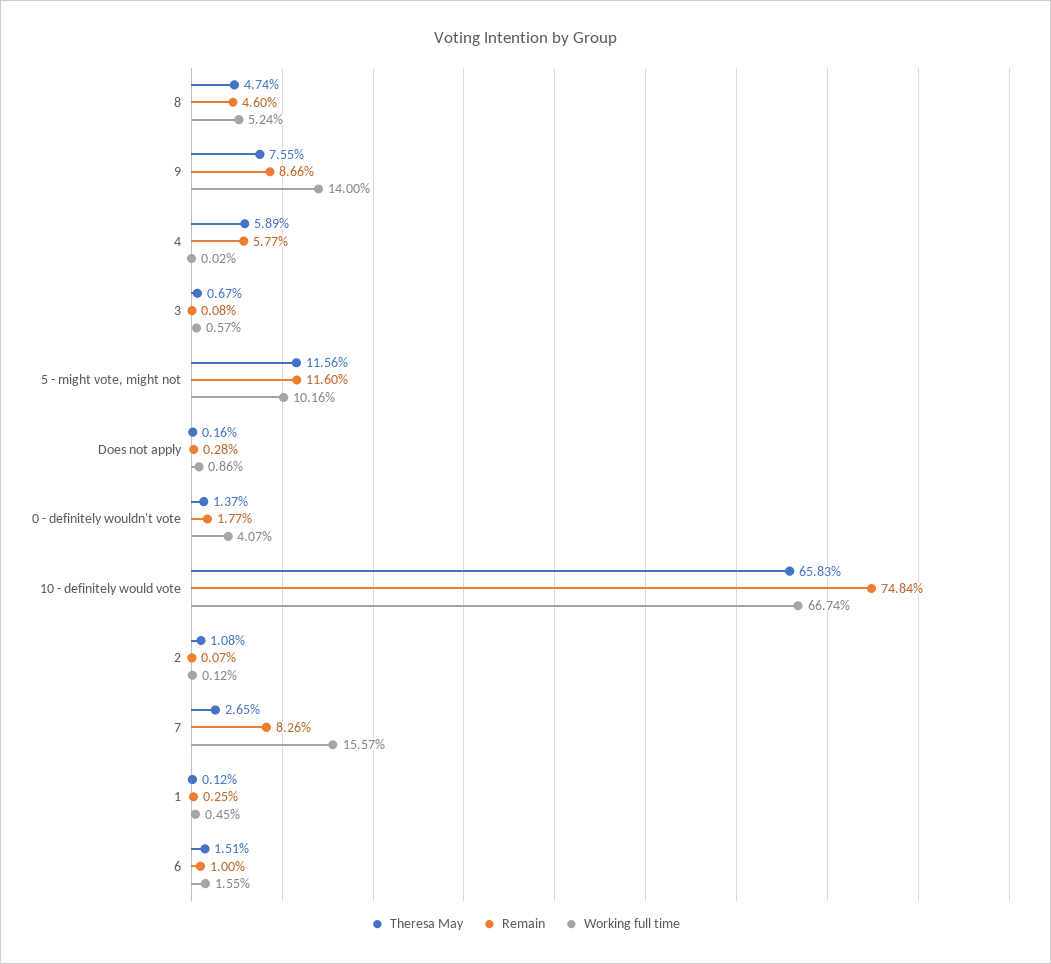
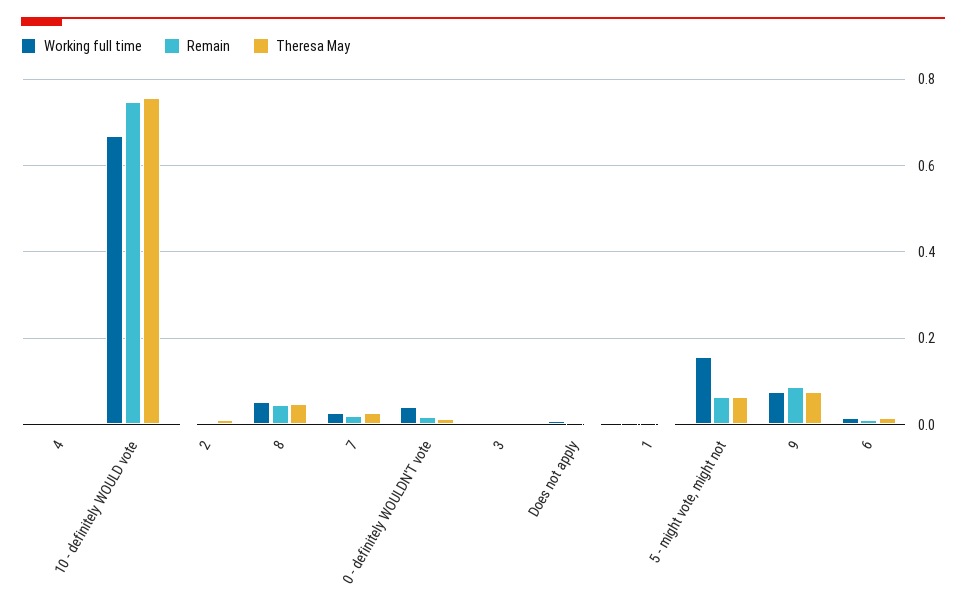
  {
    "Theresa May": {
      "8": 0.0474,
      "9": 0.0755,
-     "4": 0.0589,
+     "4": 0,
      "3": 0.0067,
-     "5 - might vote, might not": 0.1156,
+     "5 - might vote, might not": 0.06,
      "Does not apply": 0.0016,
      "0 - definitely wouldn't vote": 0.0137,
-     "10 - definitely would vote": 0.6583,
+     "10 - definitely would vote": 0.76,
      "2": 0.0108,
      "7": 0.0265,
      "1": 0.0012,
      "6": 0.0151
    },
    "Remain": {
      "8": 0.046,
      "9": 0.0866,
-     "4": 0.0577,
+     "4": 0,
      "3": 0.0008,
-     "5 - might vote, might not": 0.116,
+     "5 - might vote, might not": 0.06,
      "Does not apply": 0.0028,
      "0 - definitely wouldn't vote": 0.0177,
      "10 - definitely would vote": 0.7484,
      "2": 0.0007,
-     "7": 0.0826,
+     "7": 0.02,
      "1": 0.0025,
      "6": 0.01
    },
    "Working full time": {
      "8": 0.0524,
-     "9": 0.14,
+     "9": 0.08,
      "4": 0.0002,
      "3": 0.0057,
-     "5 - might vote, might not": 0.1016,
+     "5 - might vote, might not": 0.16,
      "Does not apply": 0.0086,
      "0 - definitely wouldn't vote": 0.0407,
      "10 - definitely would vote": 0.6674,
      "2": 0.0012,
-     "7": 0.1557,
+     "7": 0.02,
      "1": 0.0045,
      "6": 0.0155
    }
  }

